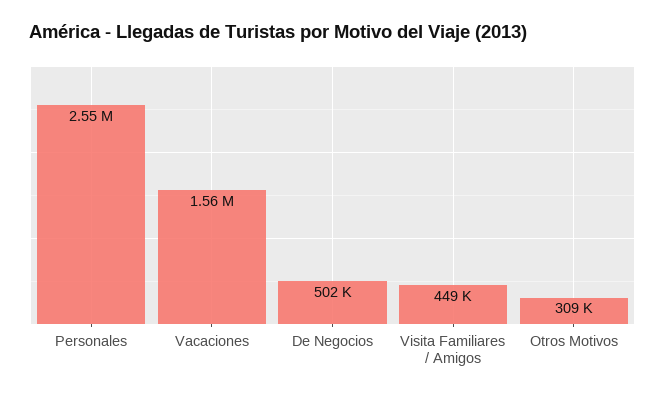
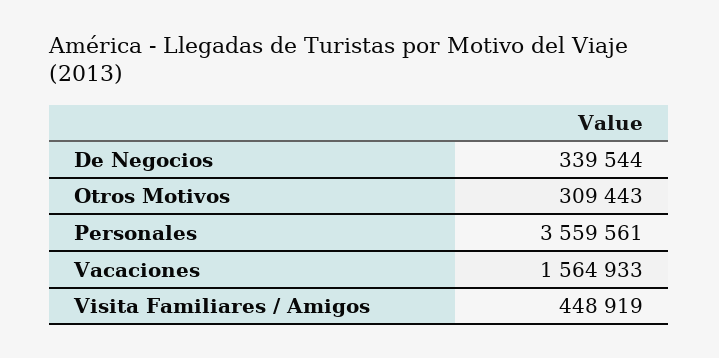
  {
-   "Personales": 2550000,
+   "Personales": 3559561,
    "Vacaciones": 1564933,
-   "De Negocios": 502000,
+   "De Negocios": 339544,
    "Visita Familiares / Amigos": 448919,
    "Otros Motivos": 309443
  }

